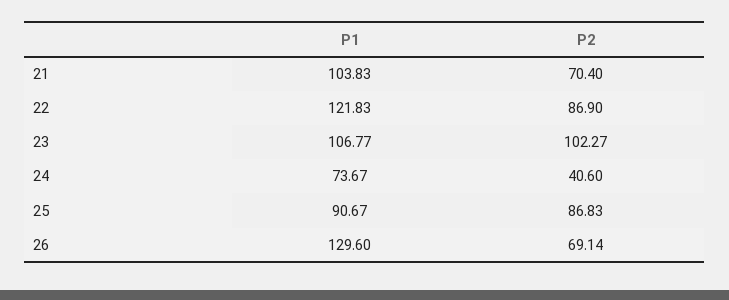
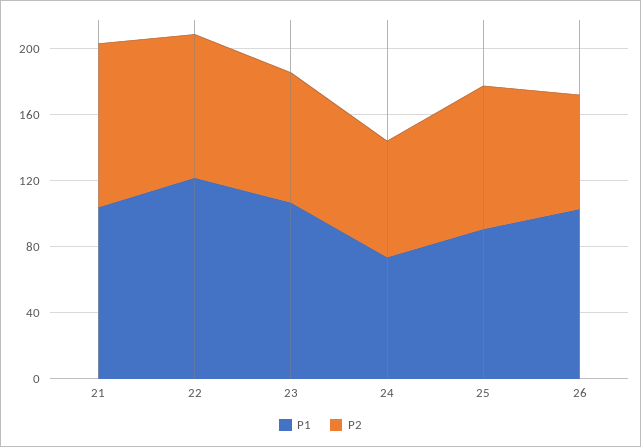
  {
    "P1": {
      "21": 103.83,
      "22": 121.83,
      "23": 106.77,
      "24": 73.67,
      "25": 90.67,
-     "26": 129.6
+     "26": 100
    },
    "P2": {
-     "21": 70.4,
+     "21": 100,
      "22": 86.9,
-     "23": 102.27,
+     "23": 80,
-     "24": 40.6,
+     "24": 70,
      "25": 86.83,
      "26": 69.14
    }
  }

